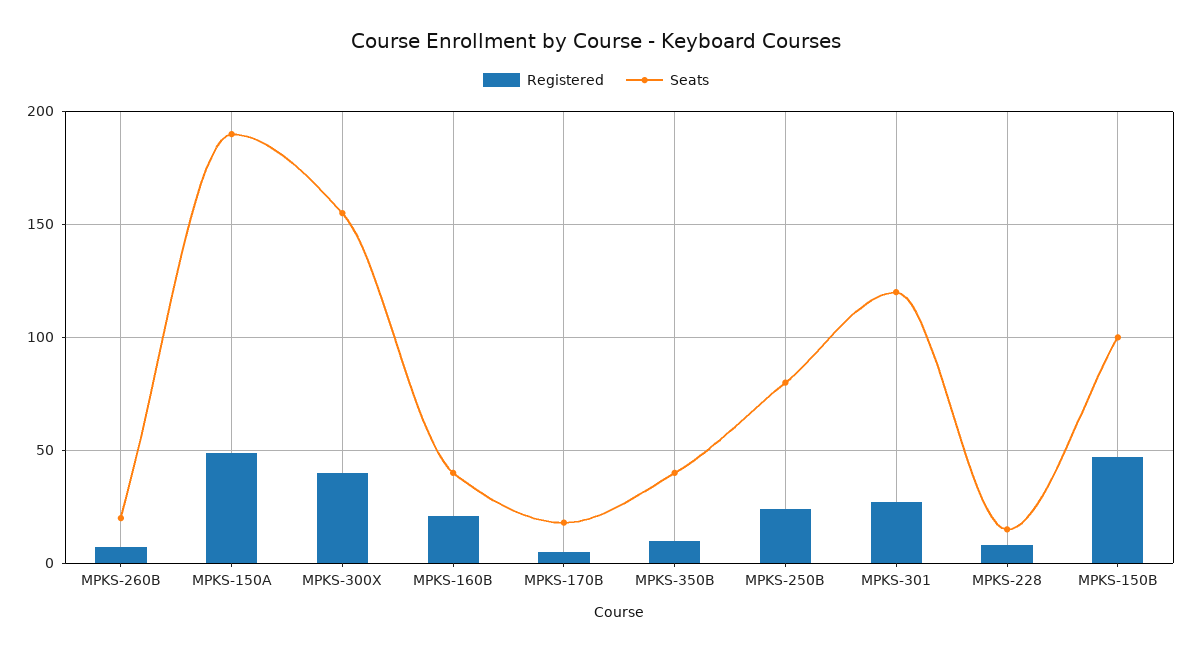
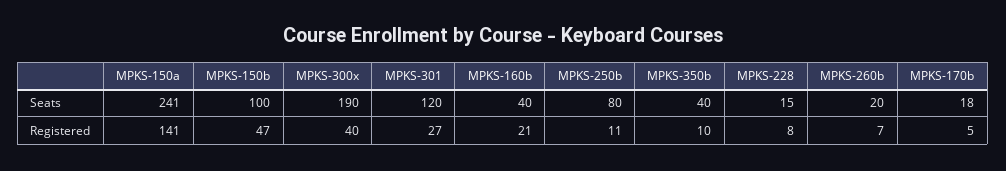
  {
    "Registered": {
      "MPKS-260B": 7,
-     "MPKS-150A": 50,
+     "MPKS-150A": 141,
      "MPKS-300X": 40,
      "MPKS-160B": 21,
      "MPKS-170B": 5,
      "MPKS-350B": 10,
-     "MPKS-250B": 25,
+     "MPKS-250B": 11,
      "MPKS-301": 27,
      "MPKS-228": 8,
      "MPKS-150B": 47
    },
    "Seats": {
      "MPKS-260B": 20,
-     "MPKS-150A": 190,
+     "MPKS-150A": 241,
-     "MPKS-300X": 155,
+     "MPKS-300X": 190,
      "MPKS-160B": 40,
      "MPKS-170B": 18,
      "MPKS-350B": 40,
      "MPKS-250B": 80,
      "MPKS-301": 120,
      "MPKS-228": 15,
      "MPKS-150B": 100
    }
  }

